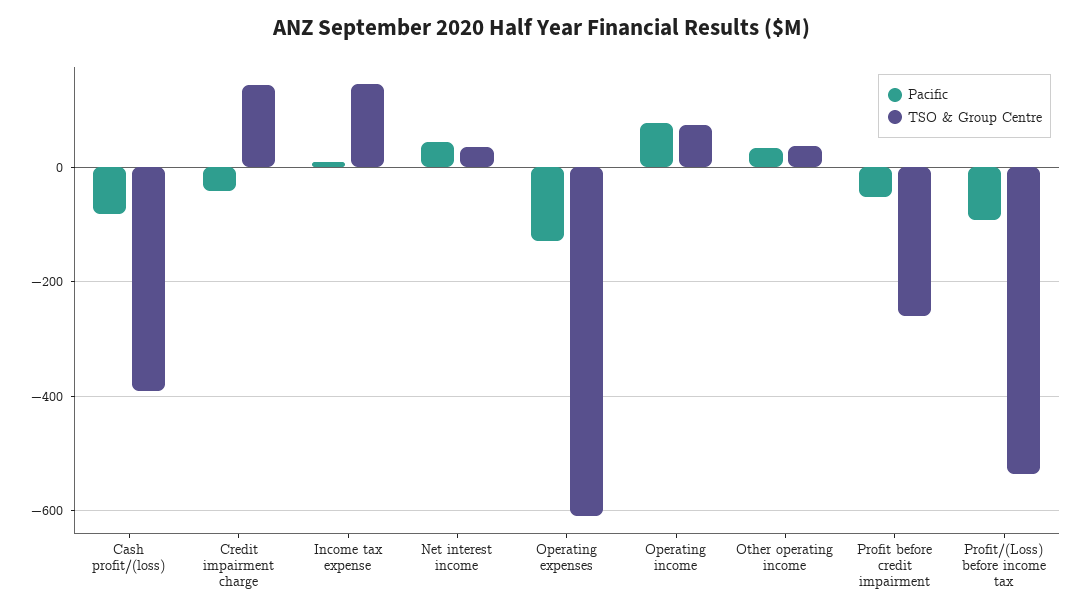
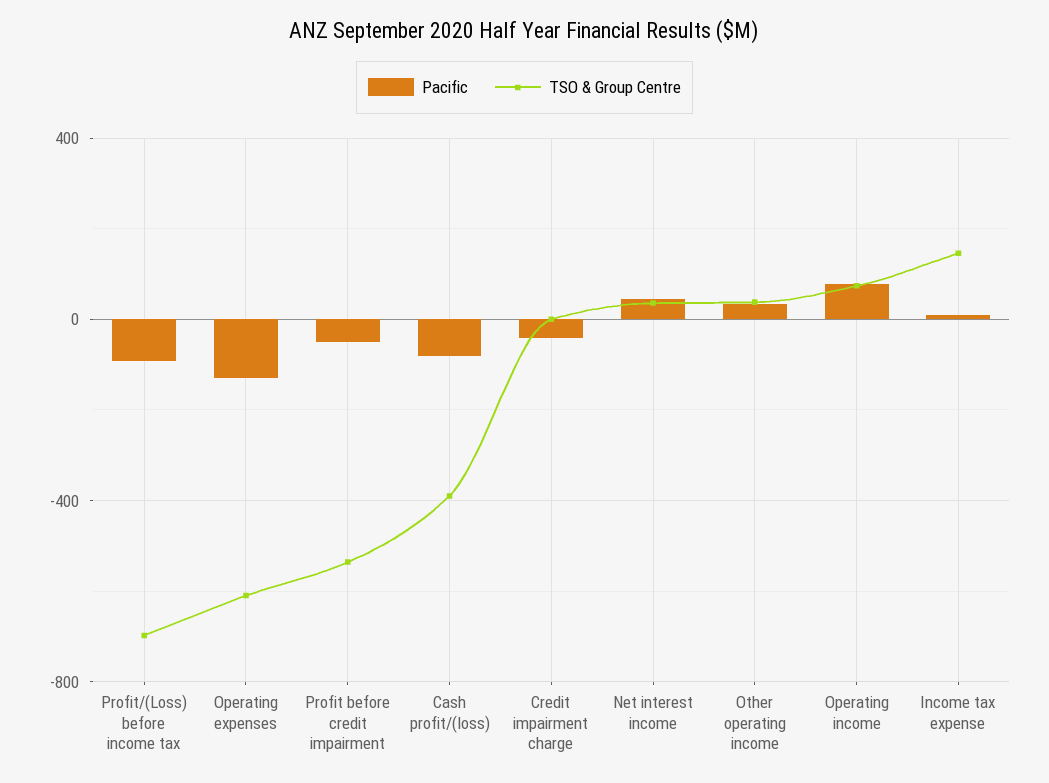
  {
    "Pacific": {
      "Cash profit/(loss)": -80,
      "Credit impairment charge": -40,
      "Income tax expense": 20,
      "Net interest income": 40,
      "Operating expenses": -120,
      "Operating income": 80,
      "Other operating income": 40,
      "Profit before credit impairment": -60,
      "Profit/(Loss) before income tax": -100
    },
    "TSO & Group Centre": {
      "Cash profit/(loss)": -400,
-     "Credit impairment charge": 140,
+     "Credit impairment charge": 0,
      "Income tax expense": 140,
      "Net interest income": 40,
      "Operating expenses": -620,
      "Operating income": 80,
      "Other operating income": 40,
-     "Profit before credit impairment": -260,
+     "Profit before credit impairment": -550,
-     "Profit/(Loss) before income tax": -540
+     "Profit/(Loss) before income tax": -700
    }
  }

